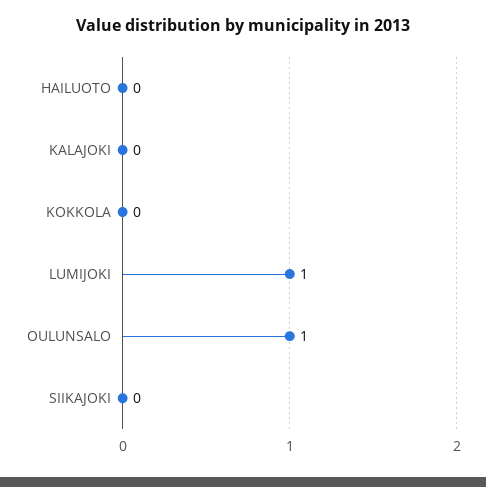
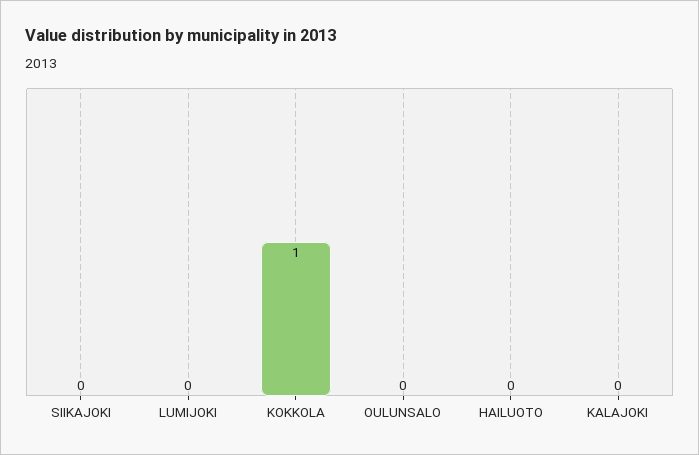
  {
    "HAILUOTO": 0,
    "KALAJOKI": 0,
-   "KOKKOLA": 0,
+   "KOKKOLA": 1,
-   "LUMIJOKI": 1,
+   "LUMIJOKI": 0,
-   "OULUNSALO": 1,
+   "OULUNSALO": 0,
    "SIIKAJOKI": 0
  }

